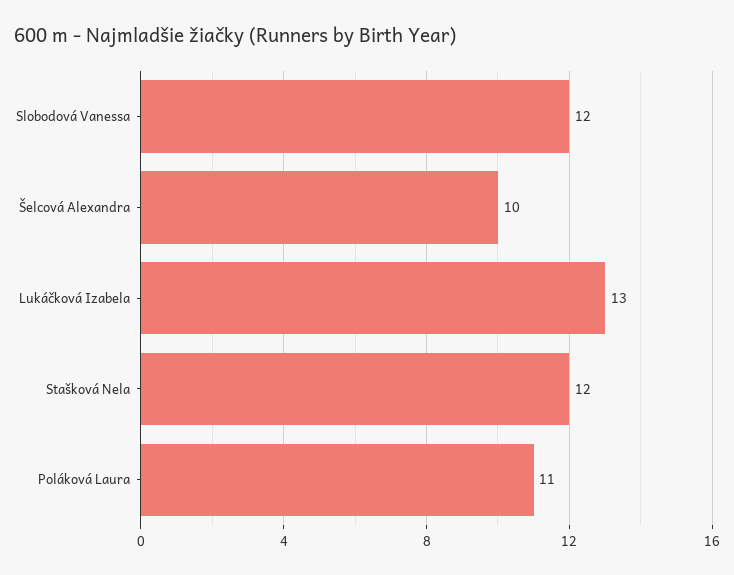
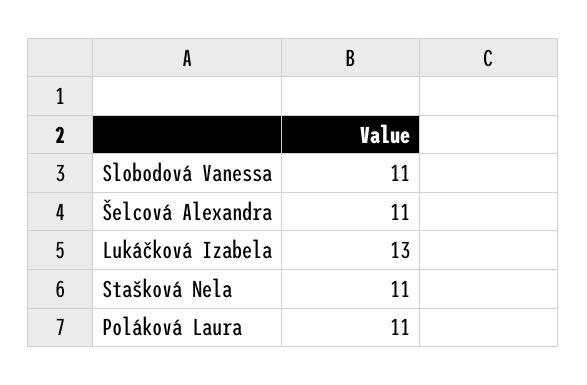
  {
-   "Slobodová Vanessa": 12,
+   "Slobodová Vanessa": 11,
-   "Šelcová Alexandra": 10,
+   "Šelcová Alexandra": 11,
    "Lukáčková Izabela": 13,
-   "Stašková Nela": 12,
+   "Stašková Nela": 11,
    "Poláková Laura": 11
  }

